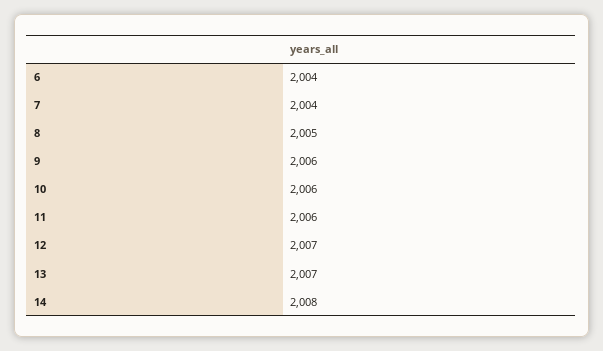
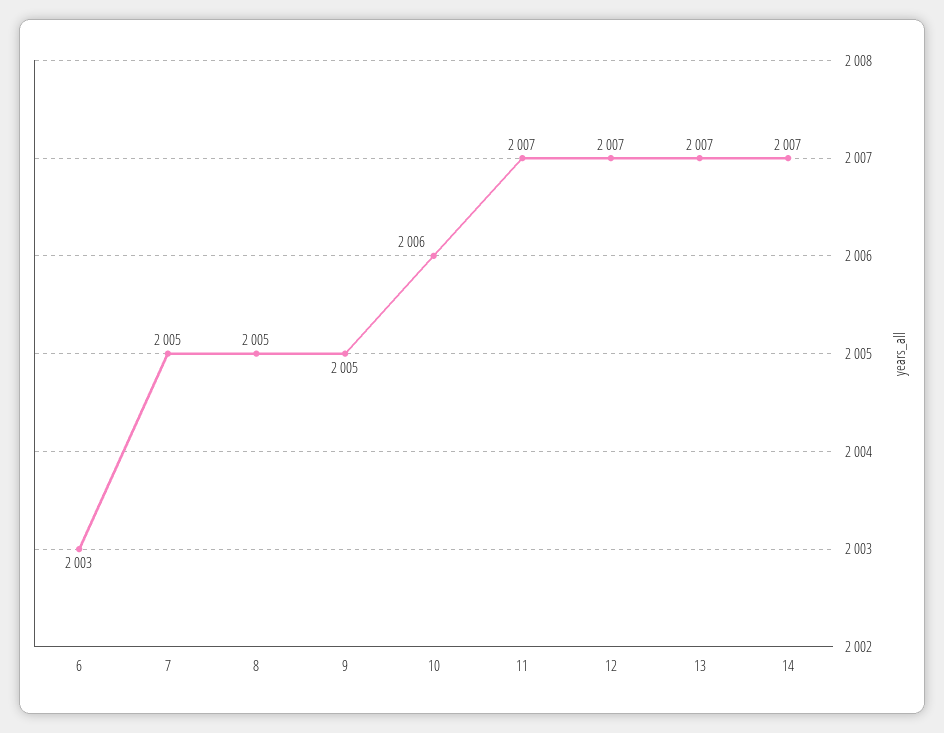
  {
-   "6": 2004,
+   "6": 2003,
-   "7": 2004,
+   "7": 2005,
    "8": 2005,
-   "9": 2006,
+   "9": 2005,
    "10": 2006,
-   "11": 2006,
+   "11": 2007,
    "12": 2007,
    "13": 2007,
-   "14": 2008
+   "14": 2007
  }

